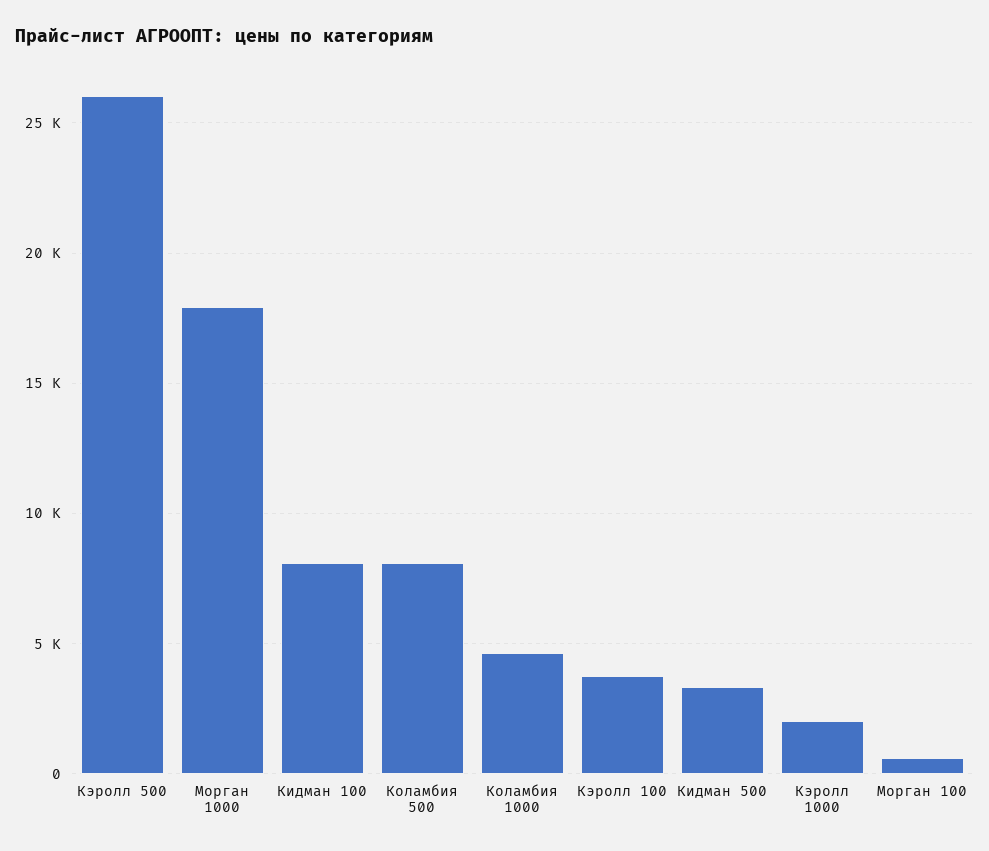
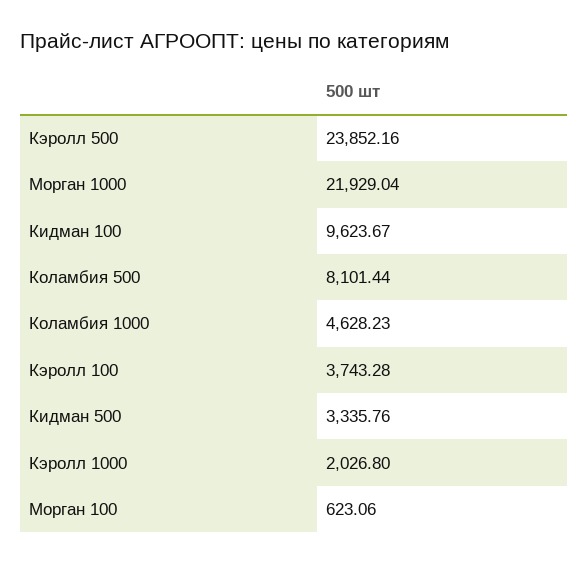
  {
-   "Кэролл 500": 26000,
+   "Кэролл 500": 23852.16,
-   "Морган 1000": 18000,
+   "Морган 1000": 21929.04,
-   "Кидман 100": 8000,
+   "Кидман 100": 9623.67,
    "Коламбия 500": 8101.44,
    "Коламбия 1000": 4628.23,
    "Кэролл 100": 3743.28,
    "Кидман 500": 3335.76,
    "Кэролл 1000": 2026.8,
    "Морган 100": 623.06
  }

